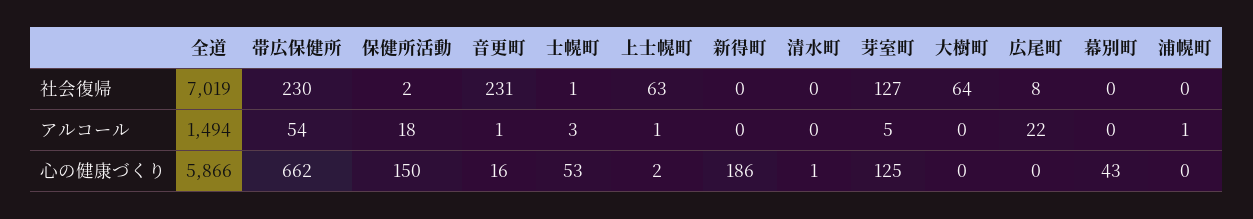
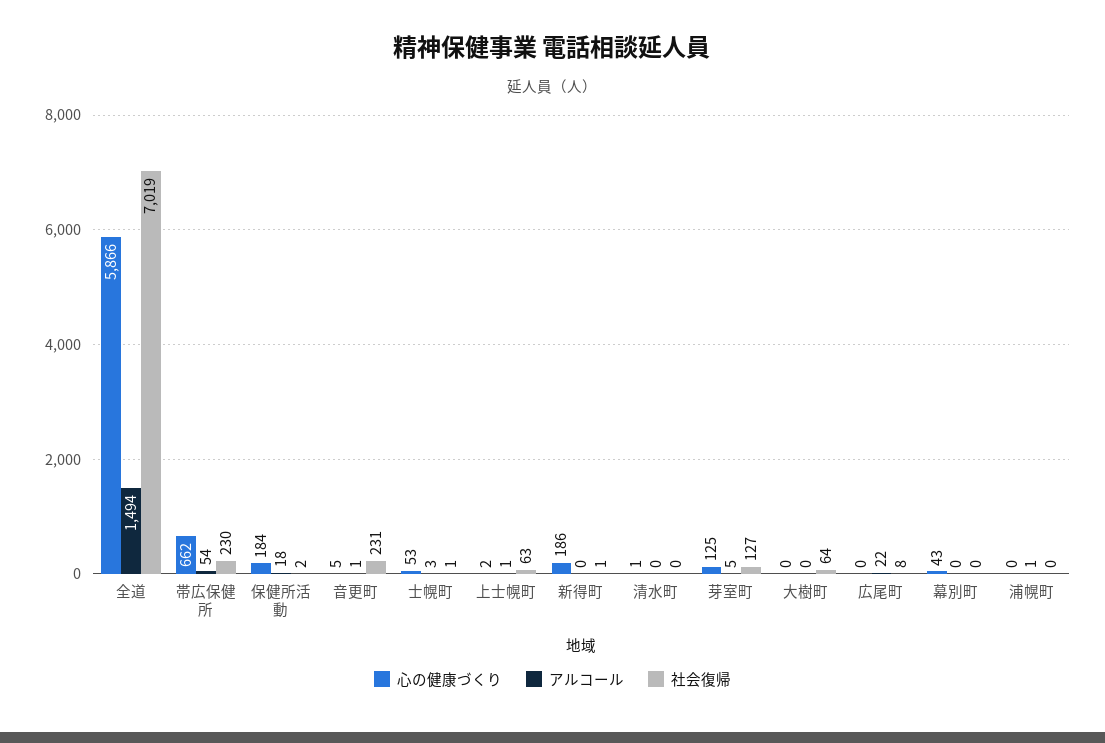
  {
    "社会復帰": {
      "全道": 7019,
      "帯広保健所": 230,
      "保健所活動": 2,
      "音更町": 231,
      "士幌町": 1,
      "上士幌町": 63,
-     "新得町": 0,
+     "新得町": 1,
      "清水町": 0,
      "芽室町": 127,
      "大樹町": 64,
      "広尾町": 8,
      "幕別町": 0,
      "浦幌町": 0
    },
    "アルコール": {
      "全道": 1494,
      "帯広保健所": 54,
      "保健所活動": 18,
      "音更町": 1,
      "士幌町": 3,
      "上士幌町": 1,
      "新得町": 0,
      "清水町": 0,
      "芽室町": 5,
      "大樹町": 0,
      "広尾町": 22,
      "幕別町": 0,
      "浦幌町": 1
    },
    "心の健康づくり": {
      "全道": 5866,
      "帯広保健所": 662,
-     "保健所活動": 150,
+     "保健所活動": 184,
-     "音更町": 16,
+     "音更町": 5,
      "士幌町": 53,
      "上士幌町": 2,
      "新得町": 186,
      "清水町": 1,
      "芽室町": 125,
      "大樹町": 0,
      "広尾町": 0,
      "幕別町": 43,
      "浦幌町": 0
    }
  }

